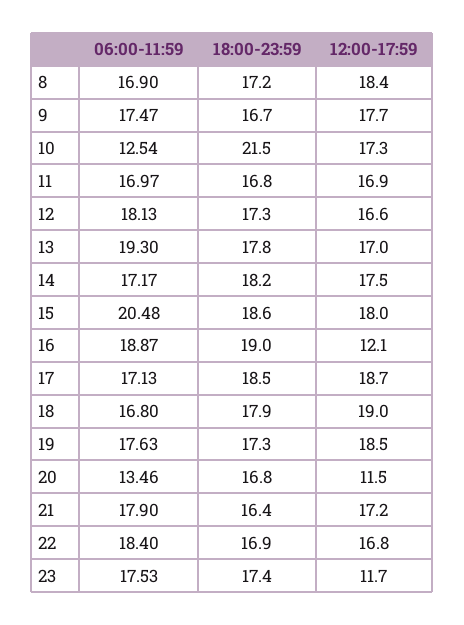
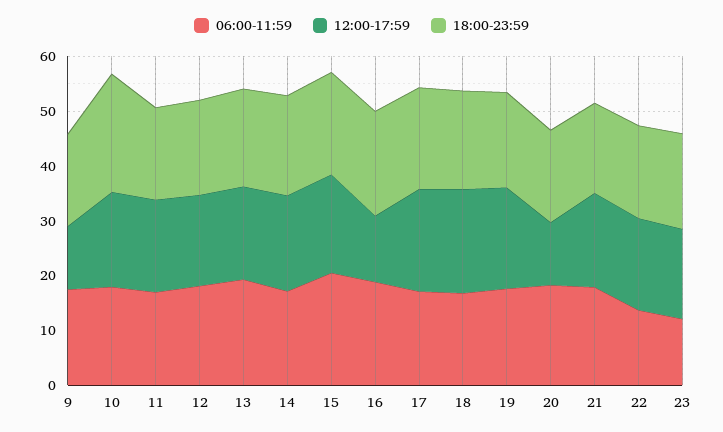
  {
    "06:00-11:59": {
-     "8": 16.9,
      "9": 17.47,
-     "10": 12.54,
+     "10": 18,
      "11": 16.97,
      "12": 18.13,
      "13": 19.3,
      "14": 17.17,
      "15": 20.48,
      "16": 18.87,
      "17": 17.13,
      "18": 16.8,
      "19": 17.63,
-     "20": 13.46,
+     "20": 18,
      "21": 17.9,
-     "22": 18.4,
+     "22": 14,
-     "23": 17.53
+     "23": 12
    },
    "18:00-23:59": {
-     "8": 17.2,
      "9": 16.7,
      "10": 21.5,
      "11": 16.8,
      "12": 17.3,
      "13": 17.8,
      "14": 18.2,
      "15": 18.6,
      "16": 19,
      "17": 18.5,
      "18": 17.9,
      "19": 17.3,
      "20": 16.8,
      "21": 16.4,
      "22": 16.9,
      "23": 17.4
    },
    "12:00-17:59": {
-     "8": 18.4,
-     "9": 17.7,
+     "9": 12,
      "10": 17.3,
      "11": 16.9,
      "12": 16.6,
      "13": 17,
      "14": 17.5,
      "15": 18,
      "16": 12.1,
      "17": 18.7,
      "18": 19,
      "19": 18.5,
      "20": 11.5,
      "21": 17.2,
      "22": 16.8,
-     "23": 11.7
+     "23": 16
    }
  }

